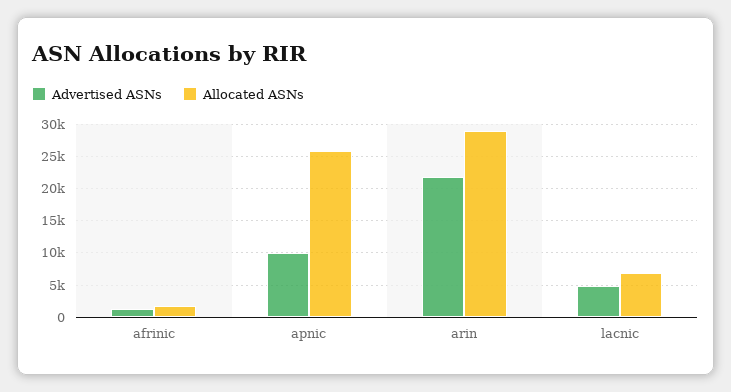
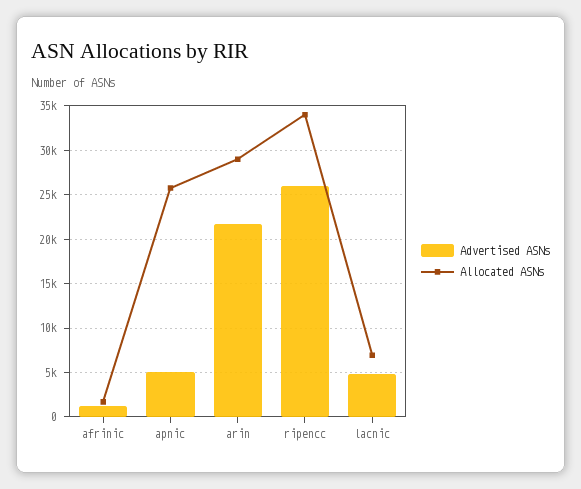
  {
    "Advertised ASNs": {
      "afrinic": 1000,
-     "apnic": 10000,
+     "apnic": 5000,
      "arin": 22000,
-     "lacnic": 5000
+     "lacnic": 5000,
+     "ripencc": 26000
    },
    "Allocated ASNs": {
      "afrinic": 2000,
      "apnic": 26000,
      "arin": 29000,
-     "lacnic": 7000
+     "lacnic": 7000,
+     "ripencc": 34000
    }
  }

